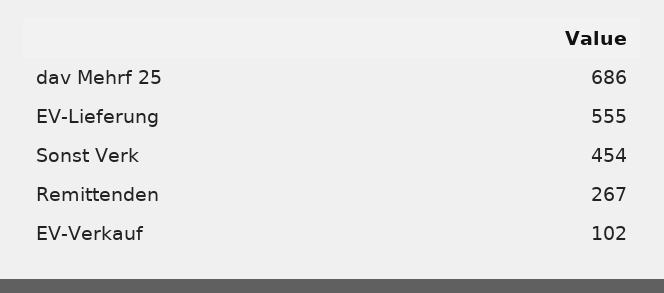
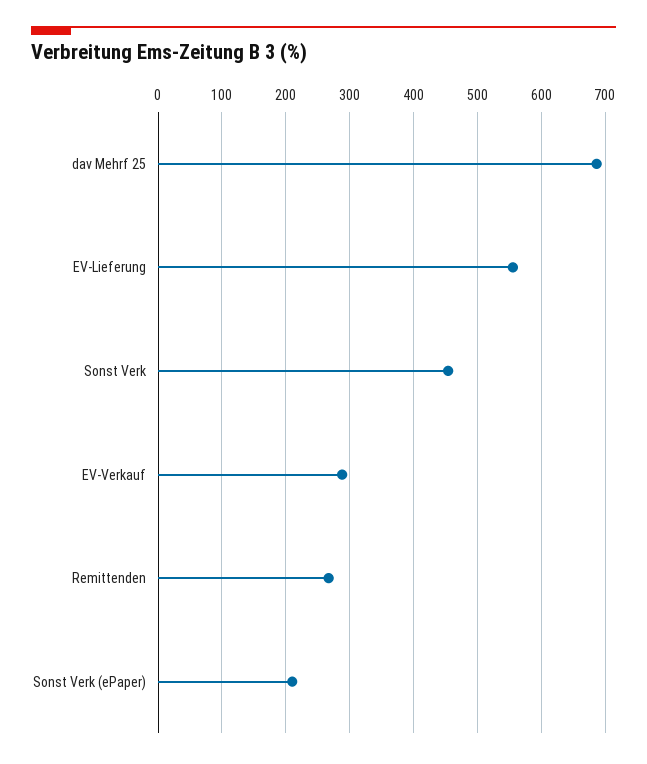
  {
    "dav Mehrf 25": 686,
    "EV-Lieferung": 555,
    "Sonst Verk": 454,
    "Remittenden": 267,
-   "EV-Verkauf": 102
+   "EV-Verkauf": 290,
+   "Sonst Verk (ePaper)": 210
  }

